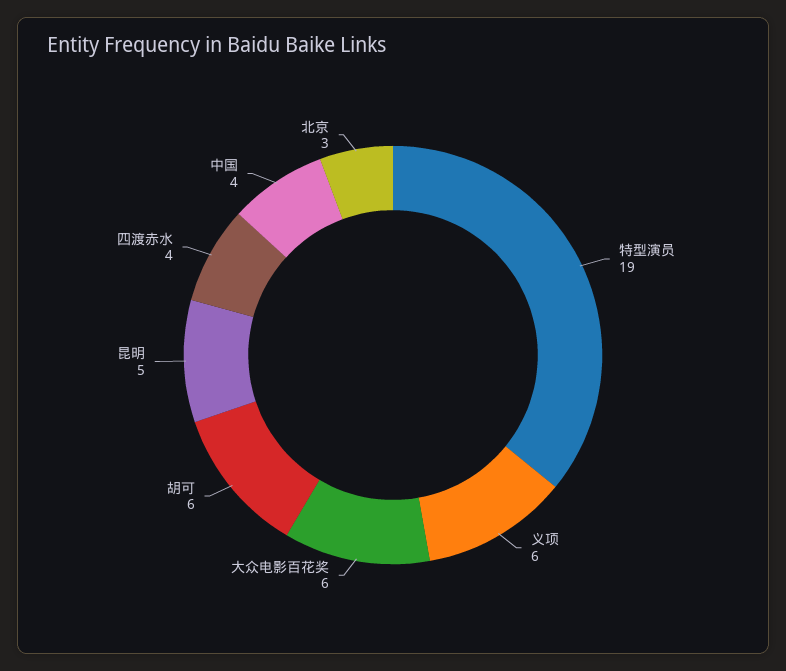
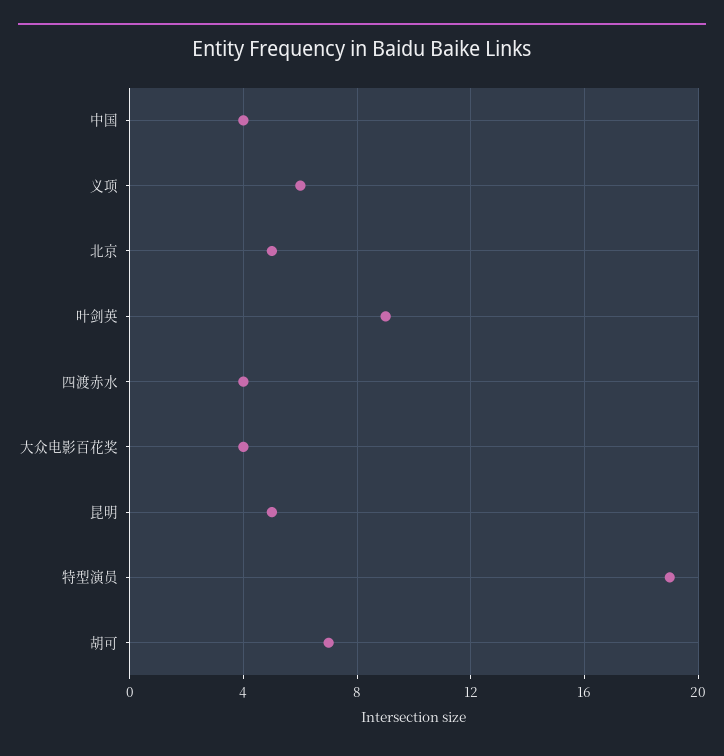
  {
    "特型演员": 19,
    "义项": 6,
-   "大众电影百花奖": 6,
+   "大众电影百花奖": 4,
-   "胡可": 6,
+   "胡可": 7,
    "昆明": 5,
    "四渡赤水": 4,
    "中国": 4,
-   "北京": 3
+   "北京": 5,
+   "叶剑英": 9
  }

